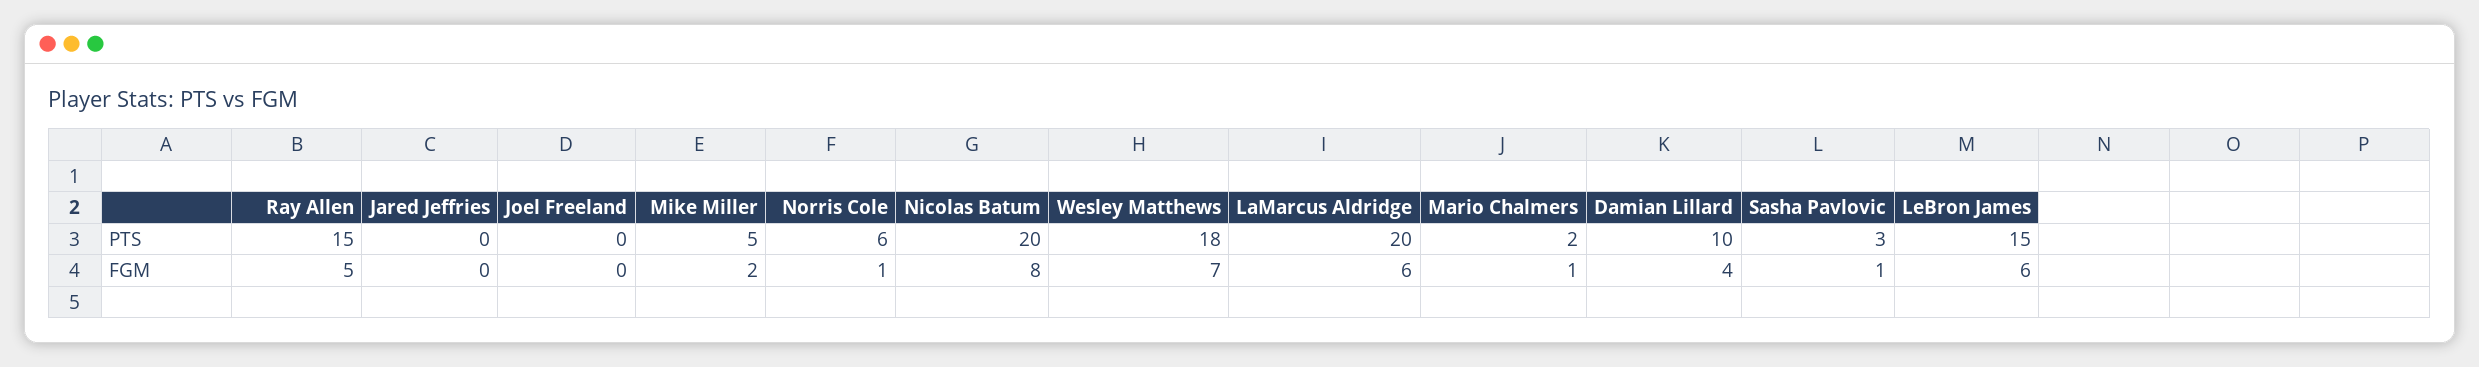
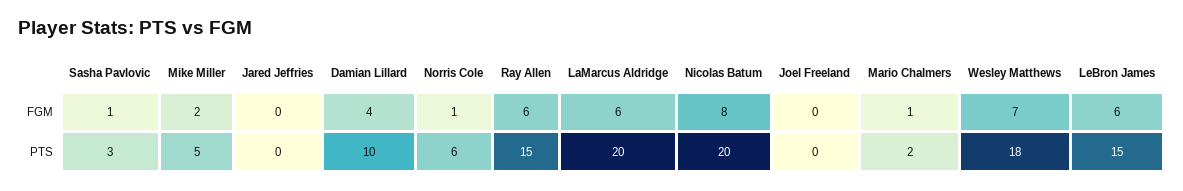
  {
    "Ray Allen": {
      "PTS": 15,
-     "FGM": 5
+     "FGM": 6
    },
    "Jared Jeffries": {
      "PTS": 0,
      "FGM": 0
    },
    "Joel Freeland": {
      "PTS": 0,
      "FGM": 0
    },
    "Mike Miller": {
      "PTS": 5,
      "FGM": 2
    },
    "Norris Cole": {
      "PTS": 6,
      "FGM": 1
    },
    "Nicolas Batum": {
      "PTS": 20,
      "FGM": 8
    },
    "Wesley Matthews": {
      "PTS": 18,
      "FGM": 7
    },
    "LaMarcus Aldridge": {
      "PTS": 20,
      "FGM": 6
    },
    "Mario Chalmers": {
      "PTS": 2,
      "FGM": 1
    },
    "Damian Lillard": {
      "PTS": 10,
      "FGM": 4
    },
    "Sasha Pavlovic": {
      "PTS": 3,
      "FGM": 1
    },
    "LeBron James": {
      "PTS": 15,
      "FGM": 6
    }
  }

